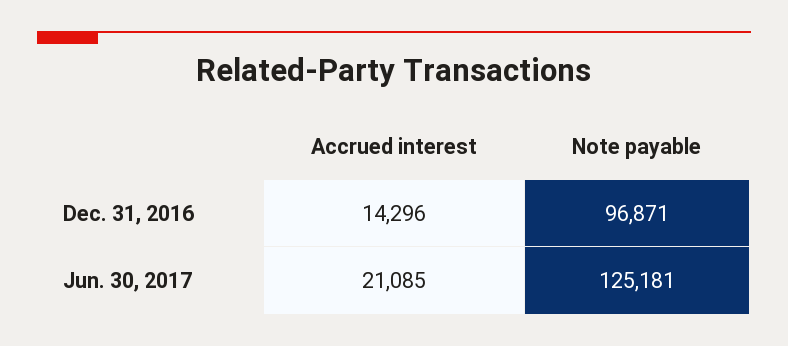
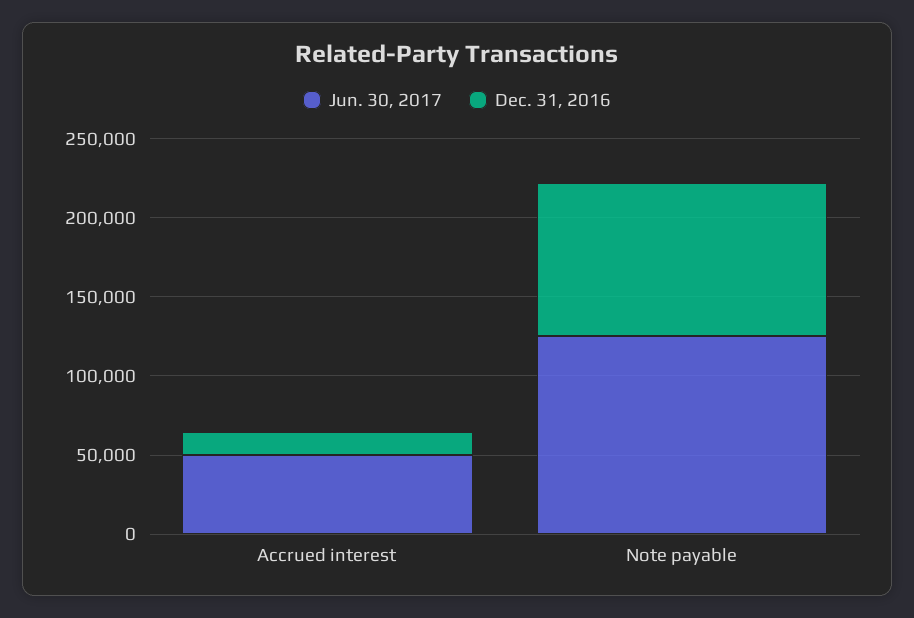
  {
    "Dec. 31, 2016": {
      "Accrued interest": 14296,
      "Note payable": 96871
    },
    "Jun. 30, 2017": {
-     "Accrued interest": 21085,
+     "Accrued interest": 50000,
      "Note payable": 125181
    }
  }

